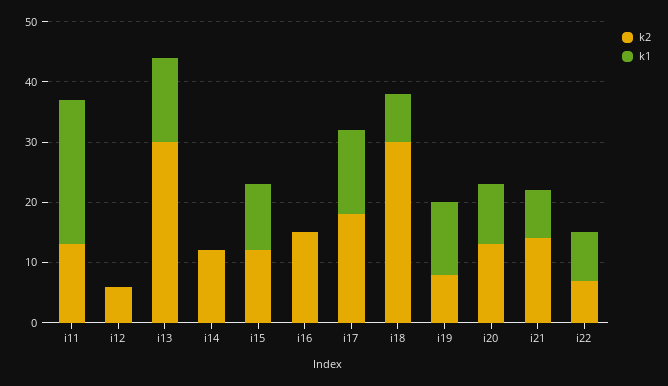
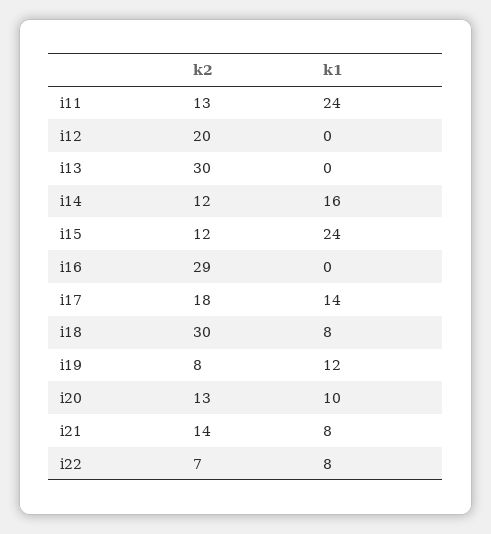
  {
    "k2": {
      "i11": 13,
-     "i12": 5,
+     "i12": 20,
      "i13": 30,
      "i14": 12,
      "i15": 12,
-     "i16": 15,
+     "i16": 29,
      "i17": 18,
      "i18": 30,
      "i19": 8,
      "i20": 13,
      "i21": 14,
      "i22": 7
    },
    "k1": {
      "i11": 24,
      "i12": 0,
-     "i13": 15,
+     "i13": 0,
-     "i14": 0,
+     "i14": 16,
-     "i15": 10,
+     "i15": 24,
      "i16": 0,
      "i17": 14,
      "i18": 8,
      "i19": 12,
      "i20": 10,
      "i21": 8,
      "i22": 8
    }
  }

